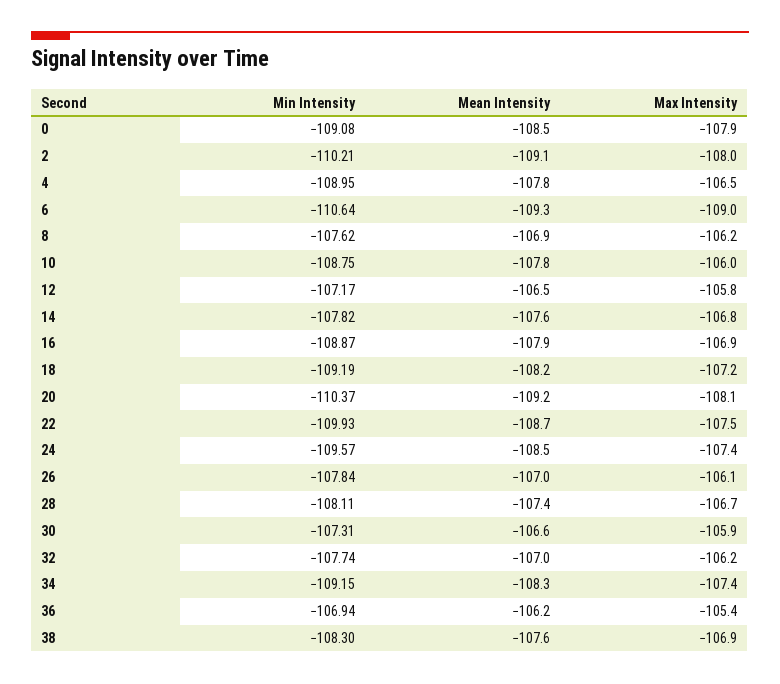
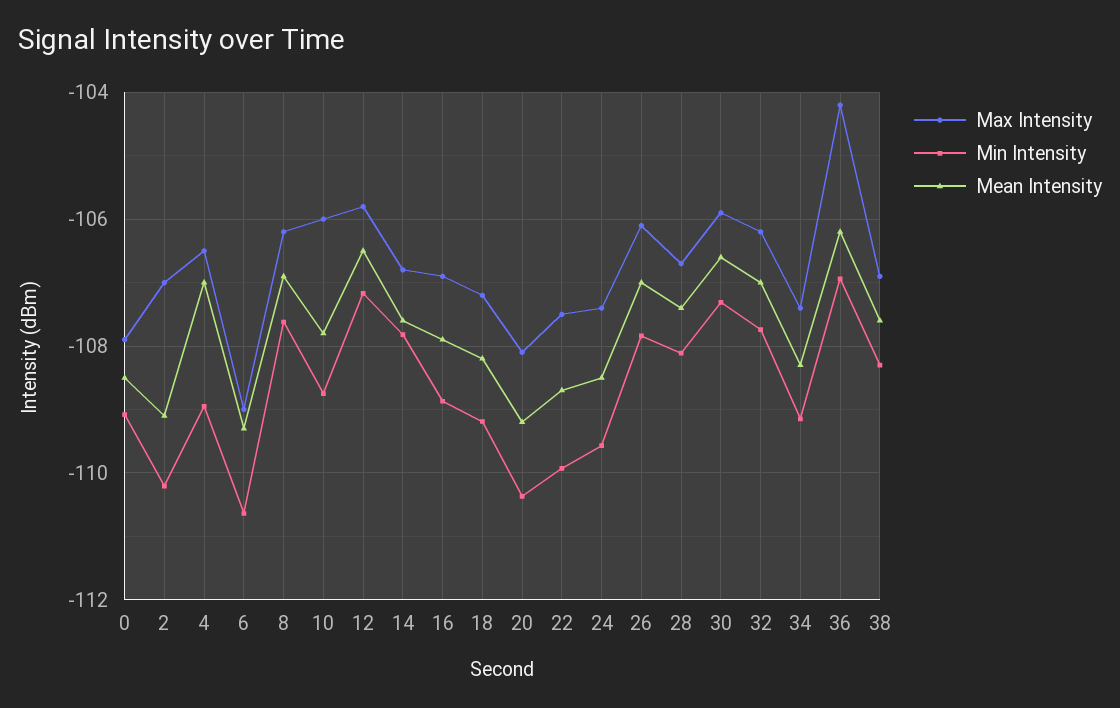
  {
    "Min Intensity": {
      "0": -109.08,
      "2": -110.21,
      "4": -108.95,
      "6": -110.64,
      "8": -107.62,
      "10": -108.75,
      "12": -107.17,
      "14": -107.82,
      "16": -108.87,
      "18": -109.19,
      "20": -110.37,
      "22": -109.93,
      "24": -109.57,
      "26": -107.84,
      "28": -108.11,
      "30": -107.31,
      "32": -107.74,
      "34": -109.15,
      "36": -106.94,
      "38": -108.3
    },
    "Mean Intensity": {
      "0": -108.5,
      "2": -109.1,
-     "4": -107.8,
+     "4": -107,
      "6": -109.3,
      "8": -106.9,
      "10": -107.8,
      "12": -106.5,
      "14": -107.6,
      "16": -107.9,
      "18": -108.2,
      "20": -109.2,
      "22": -108.7,
      "24": -108.5,
      "26": -107,
      "28": -107.4,
      "30": -106.6,
      "32": -107,
      "34": -108.3,
      "36": -106.2,
      "38": -107.6
    },
    "Max Intensity": {
      "0": -107.9,
-     "2": -108,
+     "2": -107,
      "4": -106.5,
      "6": -109,
      "8": -106.2,
      "10": -106,
      "12": -105.8,
      "14": -106.8,
      "16": -106.9,
      "18": -107.2,
      "20": -108.1,
      "22": -107.5,
      "24": -107.4,
      "26": -106.1,
      "28": -106.7,
      "30": -105.9,
      "32": -106.2,
      "34": -107.4,
-     "36": -105.4,
+     "36": -104.2,
      "38": -106.9
    }
  }

